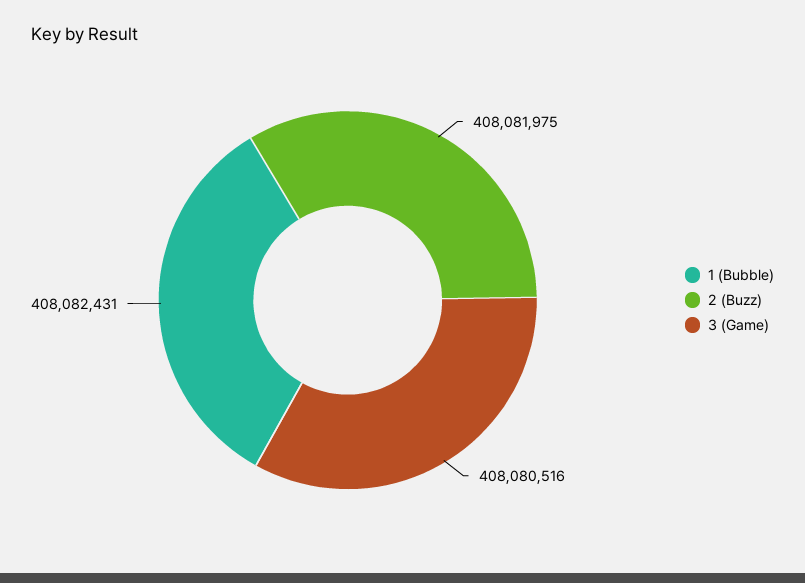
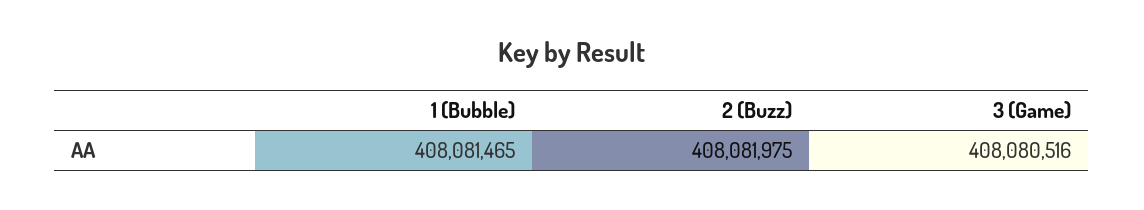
  {
-   "1 (Bubble)": 408082431,
+   "1 (Bubble)": 408081465,
    "2 (Buzz)": 408081975,
    "3 (Game)": 408080516
  }

